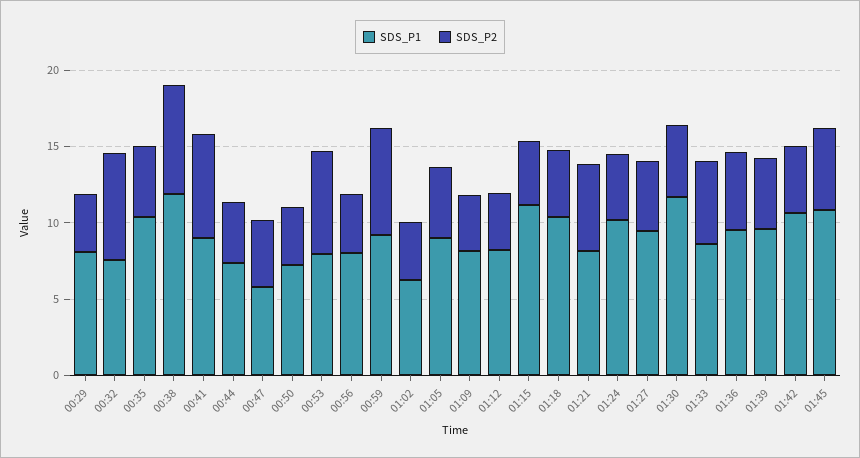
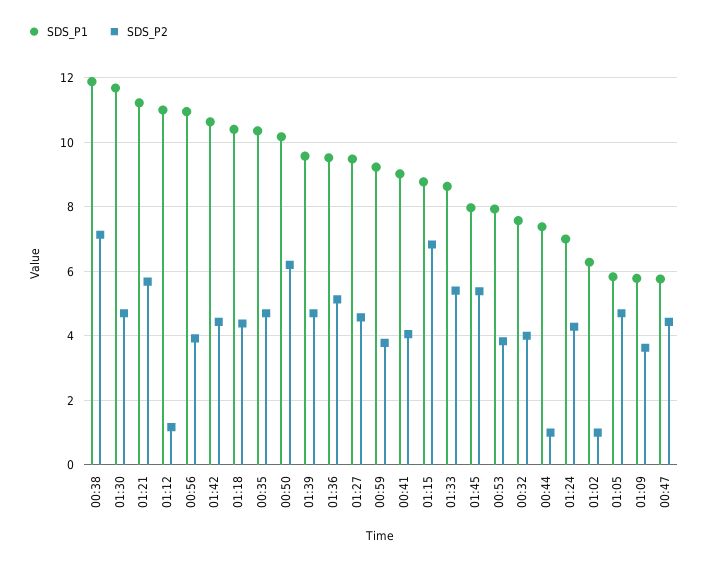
  {
    "SDS_P1": {
-     "00:29": 8,
      "00:32": 7.6,
      "00:35": 10.4,
      "00:38": 11.8,
      "00:41": 9,
      "00:44": 7.4,
      "00:47": 5.8,
-     "00:50": 7,
+     "00:50": 10.2,
      "00:53": 8,
-     "00:56": 8,
+     "00:56": 11,
      "00:59": 9.2,
      "01:02": 6.2,
-     "01:05": 9,
+     "01:05": 5.8,
-     "01:09": 8,
+     "01:09": 5.8,
-     "01:12": 8,
+     "01:12": 11,
-     "01:15": 11,
+     "01:15": 8.8,
      "01:18": 10.4,
-     "01:21": 8,
+     "01:21": 11.2,
-     "01:24": 10,
+     "01:24": 7,
      "01:27": 9.4,
      "01:30": 11.6,
      "01:33": 8.6,
      "01:36": 9.6,
      "01:39": 9.6,
      "01:42": 10.6,
-     "01:45": 11
+     "01:45": 8
    },
    "SDS_P2": {
-     "00:29": 4,
-     "00:32": 7,
+     "00:32": 4,
      "00:35": 4.8,
      "00:38": 7.2,
-     "00:41": 7,
+     "00:41": 4,
-     "00:44": 4,
+     "00:44": 1,
      "00:47": 4.4,
-     "00:50": 4,
+     "00:50": 6.2,
-     "00:53": 7,
+     "00:53": 3.8,
      "00:56": 4,
-     "00:59": 7,
+     "00:59": 3.8,
-     "01:02": 4,
+     "01:02": 1,
      "01:05": 4.8,
      "01:09": 3.6,
-     "01:12": 4,
+     "01:12": 1.2,
-     "01:15": 4,
+     "01:15": 6.8,
      "01:18": 4.4,
      "01:21": 5.6,
      "01:24": 4.2,
      "01:27": 4.6,
      "01:30": 4.8,
      "01:33": 5.4,
      "01:36": 5.2,
      "01:39": 4.8,
      "01:42": 4.4,
      "01:45": 5.4
    }
  }

